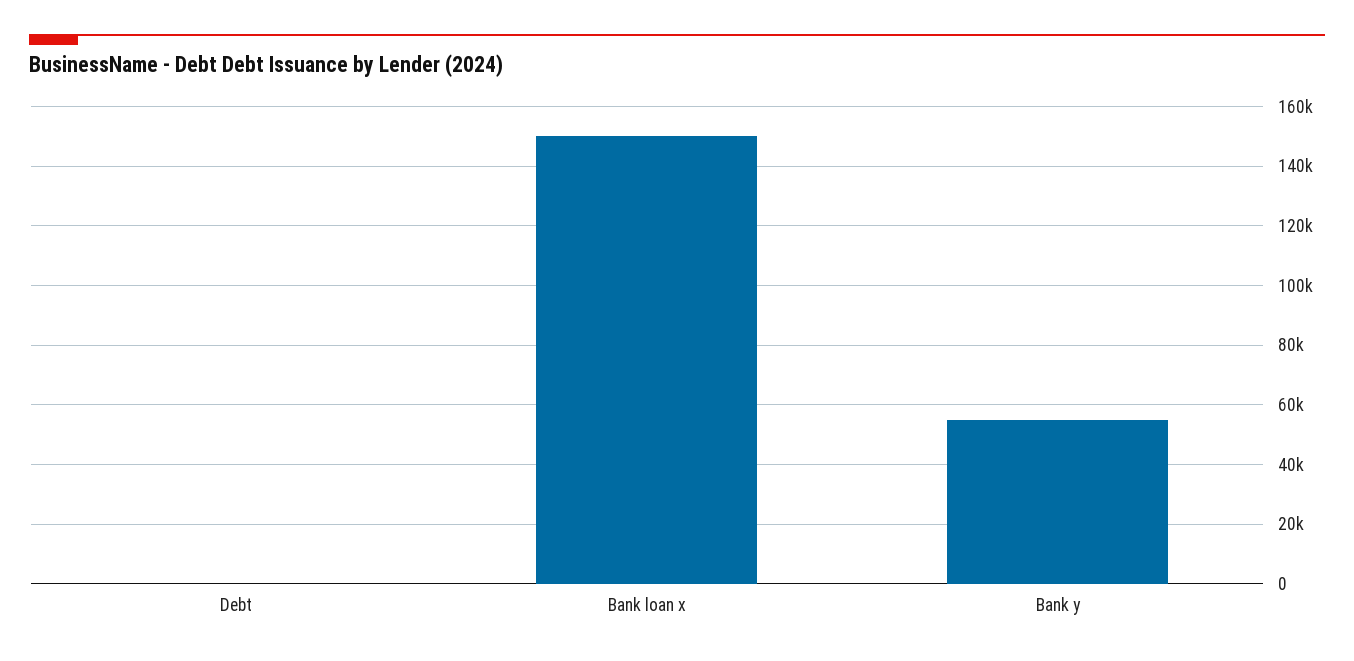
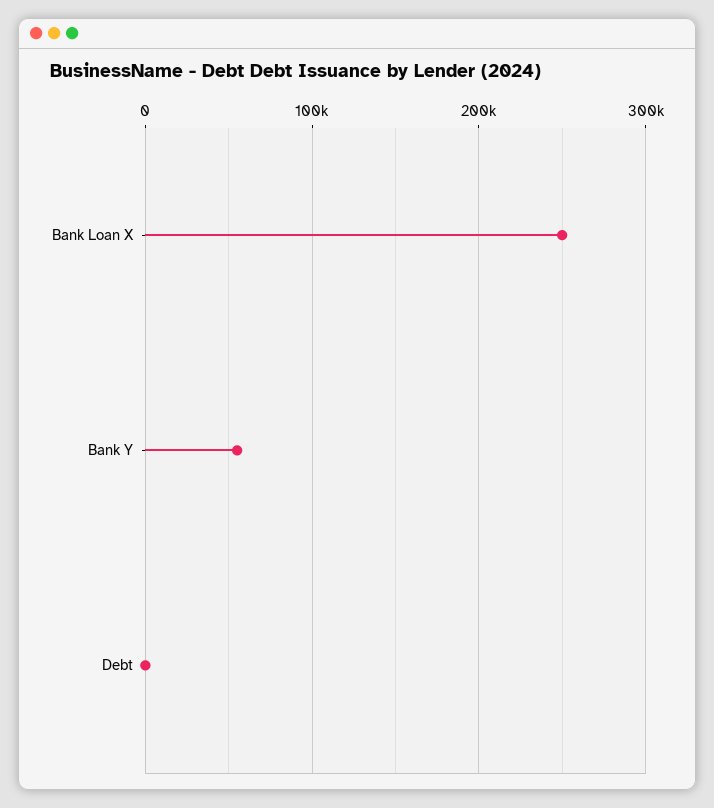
  {
    "Debt": 0,
-   "Bank loan x": 150000,
+   "Bank loan x": 250000,
    "Bank y": 55000
  }

